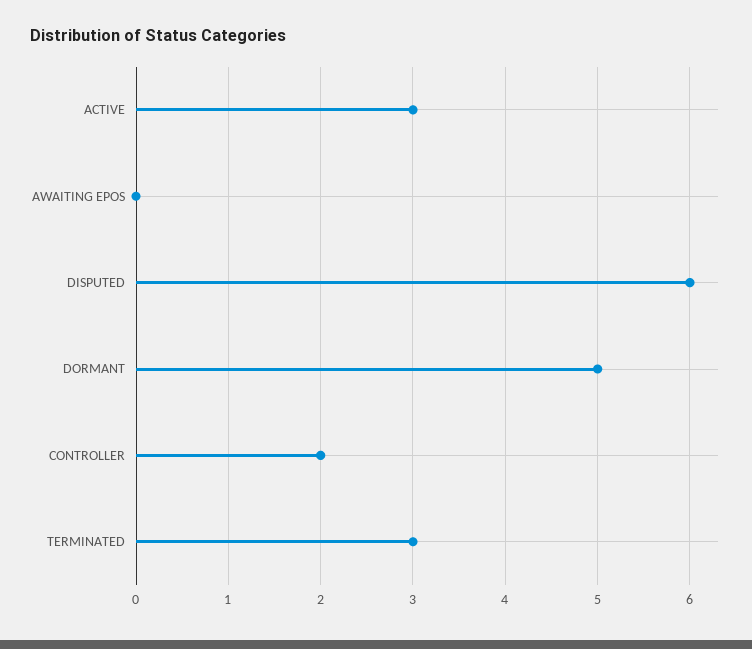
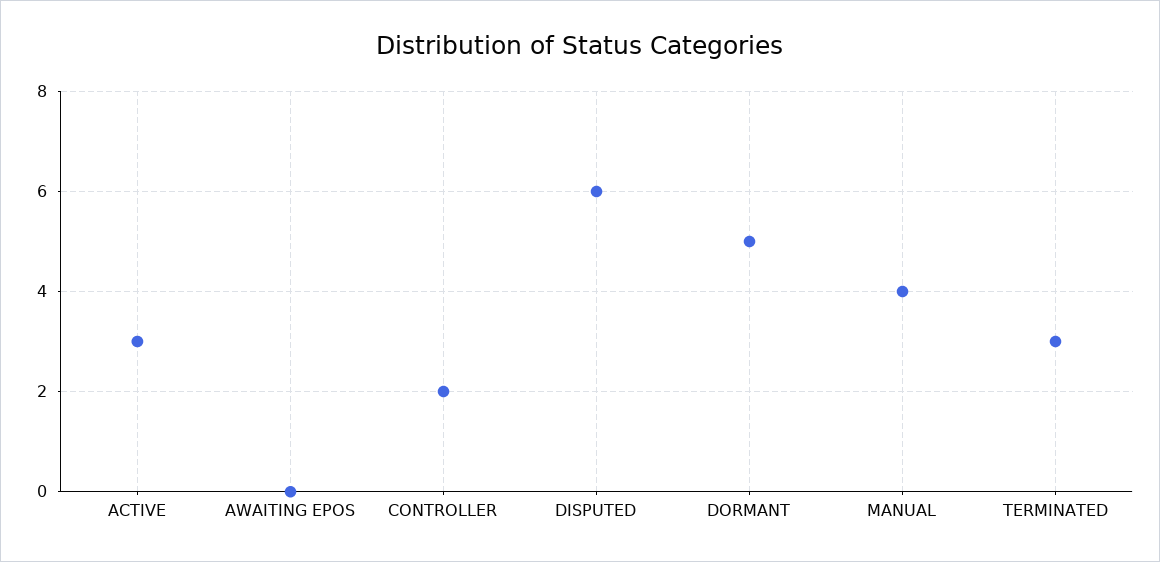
  {
    "ACTIVE": 3,
    "AWAITING EPOS": 0,
    "DISPUTED": 6,
    "DORMANT": 5,
    "CONTROLLER": 2,
-   "TERMINATED": 3
+   "TERMINATED": 3,
+   "MANUAL": 4
  }

